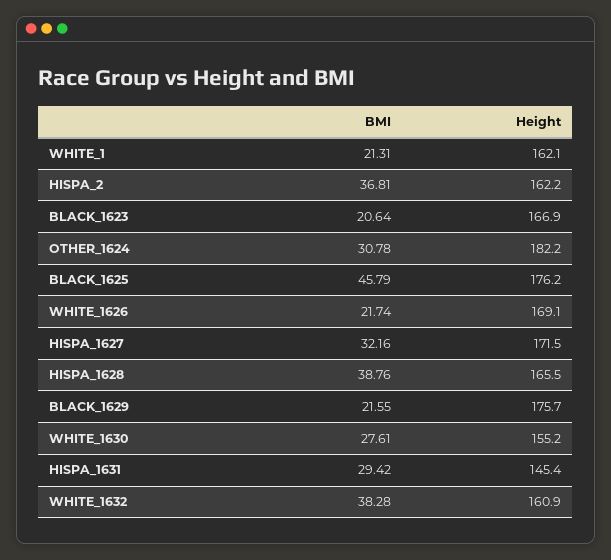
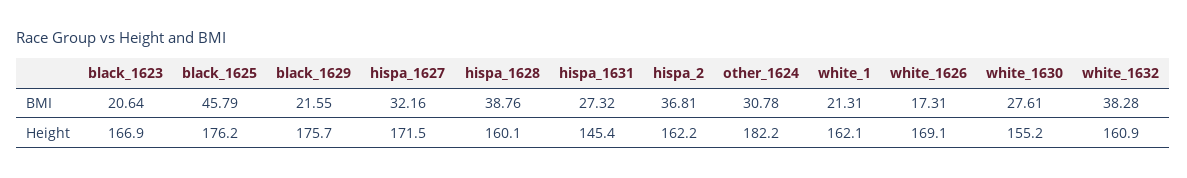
  {
    "BMI": {
      "WHITE_1": 21.31,
      "HISPA_2": 36.81,
      "BLACK_1623": 20.64,
      "OTHER_1624": 30.78,
      "BLACK_1625": 45.79,
-     "WHITE_1626": 21.74,
+     "WHITE_1626": 17.31,
      "HISPA_1627": 32.16,
      "HISPA_1628": 38.76,
      "BLACK_1629": 21.55,
      "WHITE_1630": 27.61,
-     "HISPA_1631": 29.42,
+     "HISPA_1631": 27.32,
      "WHITE_1632": 38.28
    },
    "Height": {
      "WHITE_1": 162.1,
      "HISPA_2": 162.2,
      "BLACK_1623": 166.9,
      "OTHER_1624": 182.2,
      "BLACK_1625": 176.2,
      "WHITE_1626": 169.1,
      "HISPA_1627": 171.5,
-     "HISPA_1628": 165.5,
+     "HISPA_1628": 160.1,
      "BLACK_1629": 175.7,
      "WHITE_1630": 155.2,
      "HISPA_1631": 145.4,
      "WHITE_1632": 160.9
    }
  }

